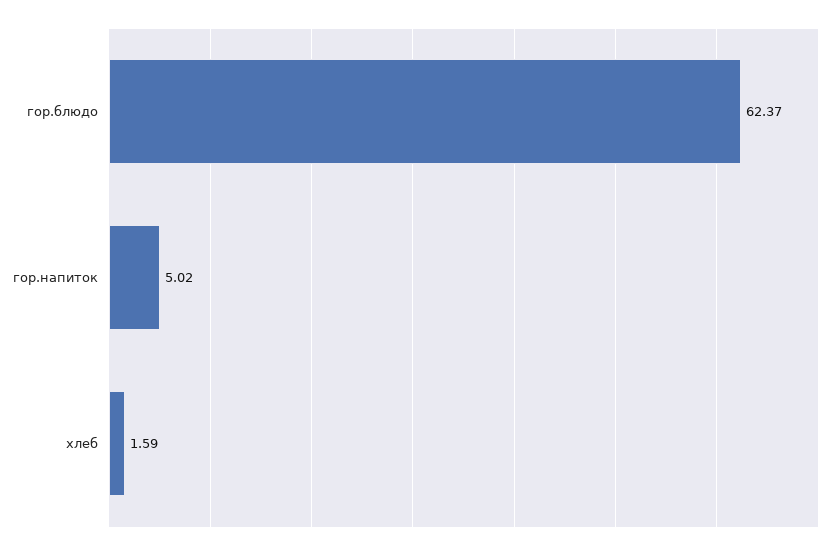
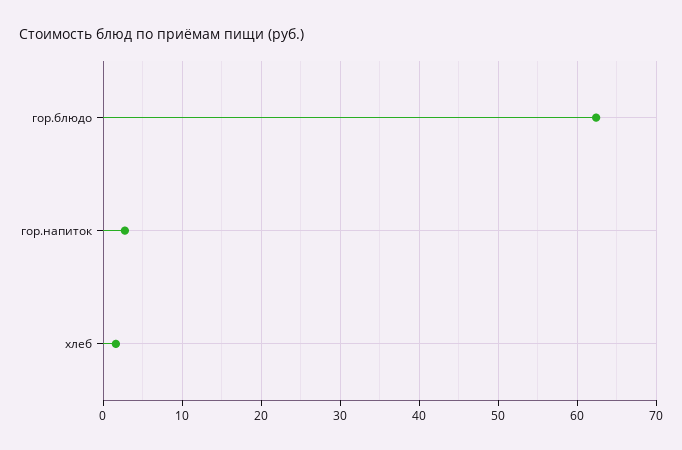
  {
    "гор.блюдо": 62.37,
-   "гор.напиток": 5.02,
+   "гор.напиток": 3,
    "хлеб": 1.59
  }

